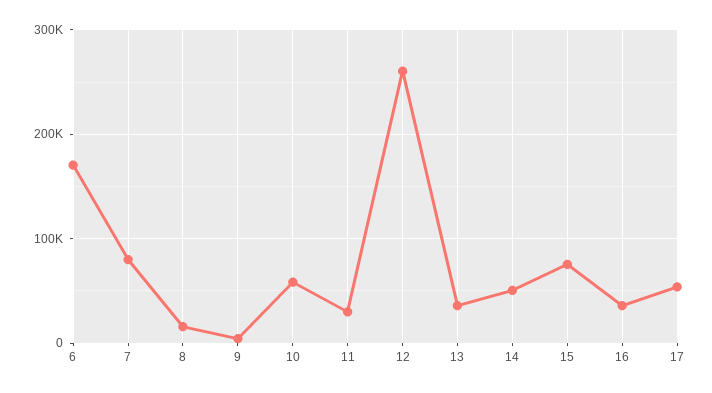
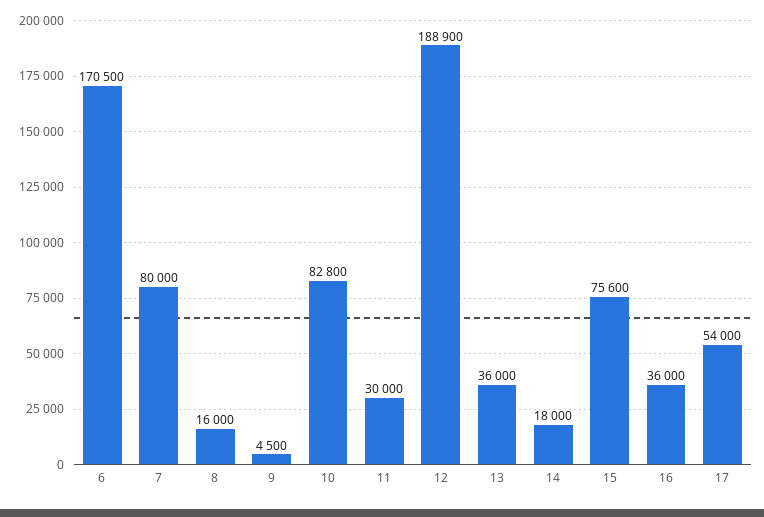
  {
    "6": 170500,
    "7": 80000,
    "8": 16000,
    "9": 4500,
-   "10": 60000,
+   "10": 82800,
    "11": 30000,
-   "12": 260000,
+   "12": 188900,
    "13": 36000,
-   "14": 50000,
+   "14": 18000,
    "15": 75600,
    "16": 36000,
    "17": 54000
  }

